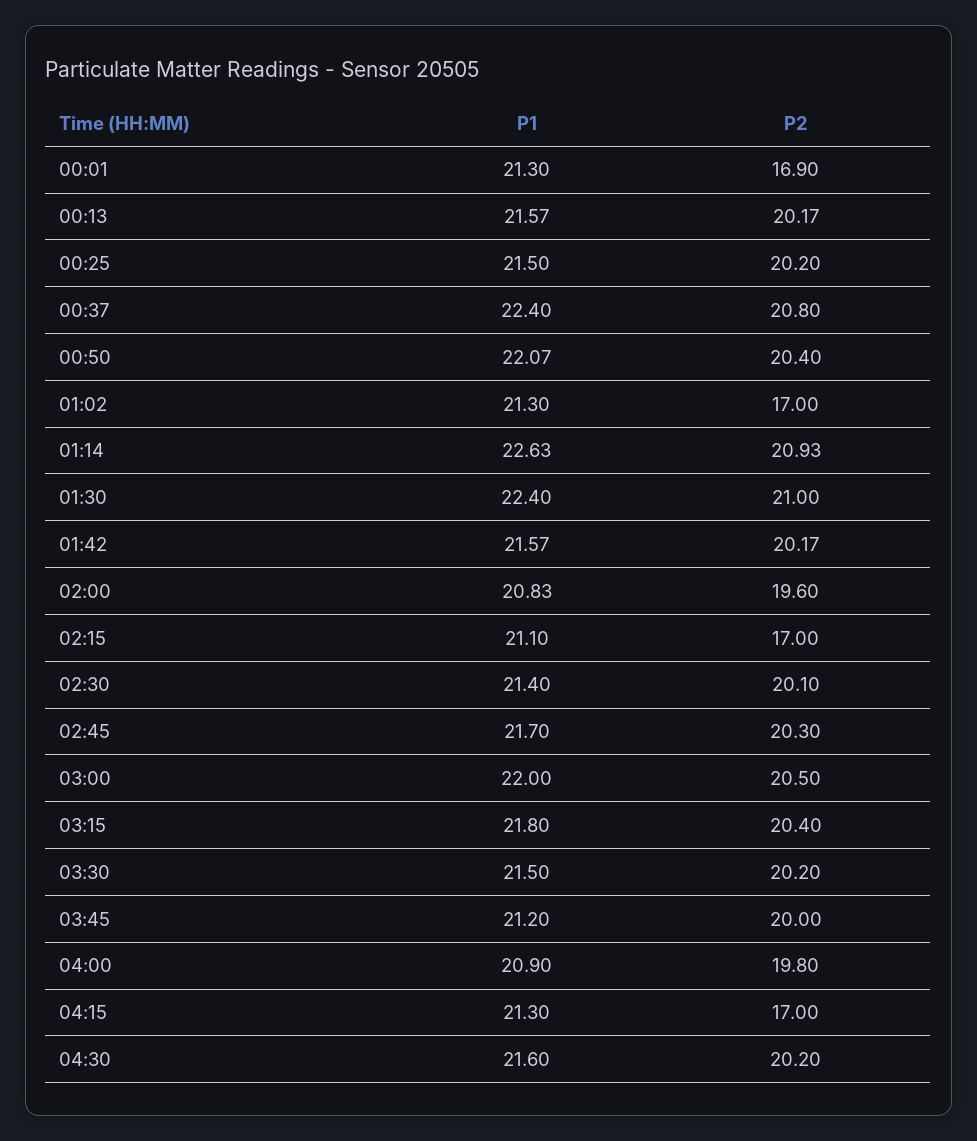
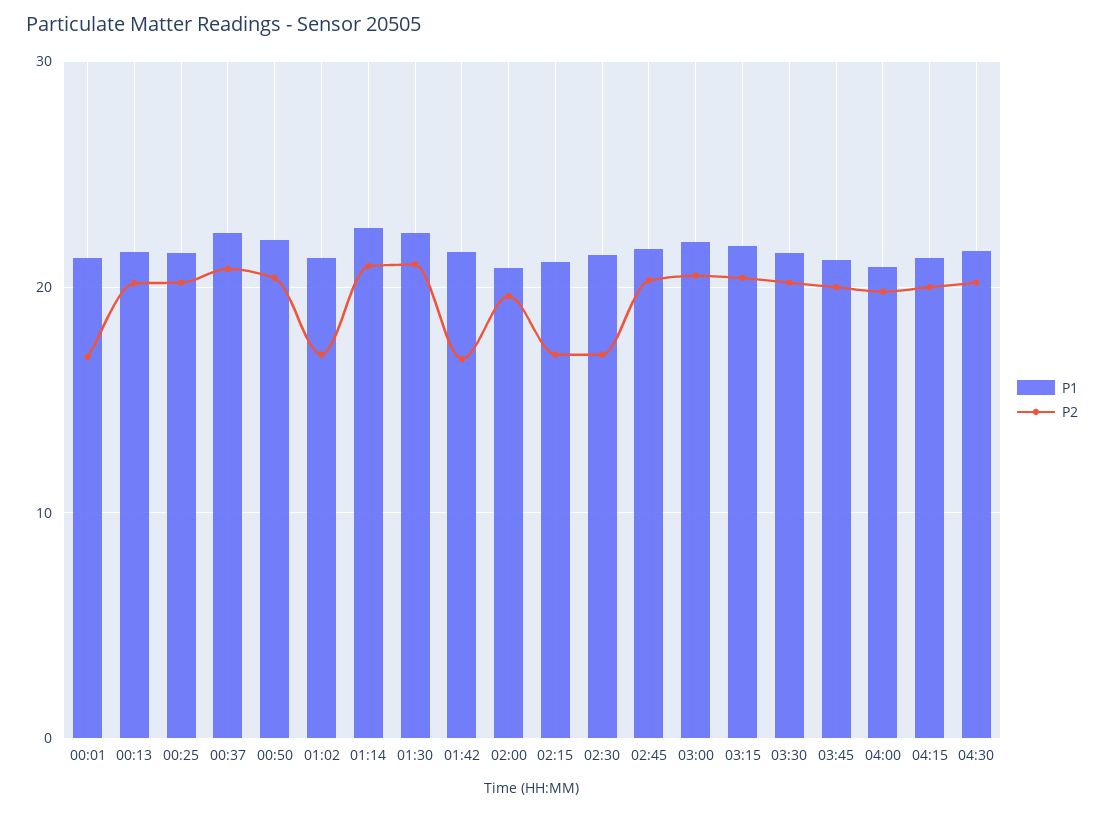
  {
    "P1": {
      "00:01": 21.3,
      "00:13": 21.57,
      "00:25": 21.5,
      "00:37": 22.4,
      "00:50": 22.07,
      "01:02": 21.3,
      "01:14": 22.63,
      "01:30": 22.4,
      "01:42": 21.57,
      "02:00": 20.83,
      "02:15": 21.1,
      "02:30": 21.4,
      "02:45": 21.7,
      "03:00": 22,
      "03:15": 21.8,
      "03:30": 21.5,
      "03:45": 21.2,
      "04:00": 20.9,
      "04:15": 21.3,
      "04:30": 21.6
    },
    "P2": {
      "00:01": 16.9,
      "00:13": 20.17,
      "00:25": 20.2,
      "00:37": 20.8,
      "00:50": 20.4,
      "01:02": 17,
      "01:14": 20.93,
      "01:30": 21,
-     "01:42": 20.17,
+     "01:42": 17,
      "02:00": 19.6,
      "02:15": 17,
-     "02:30": 20.1,
+     "02:30": 17,
      "02:45": 20.3,
      "03:00": 20.5,
      "03:15": 20.4,
      "03:30": 20.2,
      "03:45": 20,
      "04:00": 19.8,
-     "04:15": 17,
+     "04:15": 20,
      "04:30": 20.2
    }
  }

